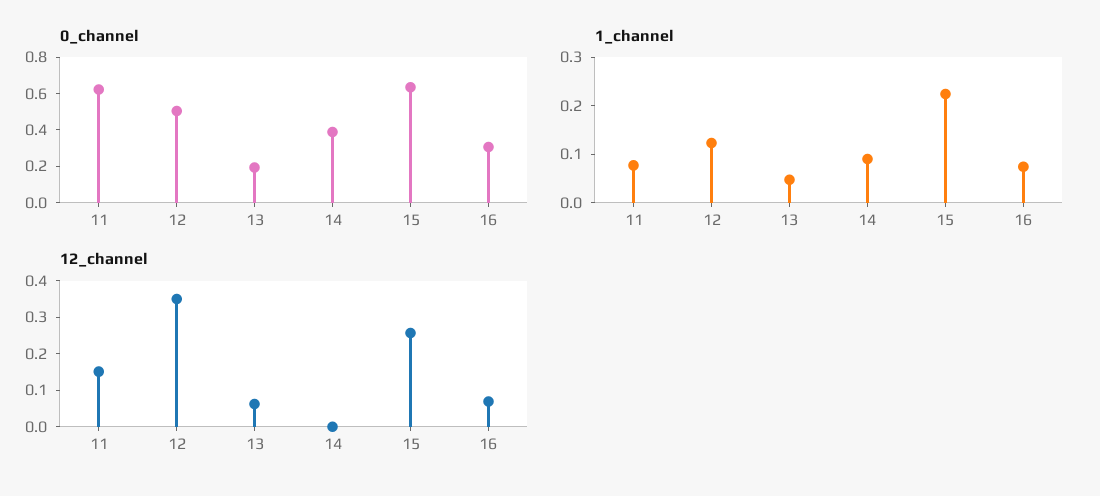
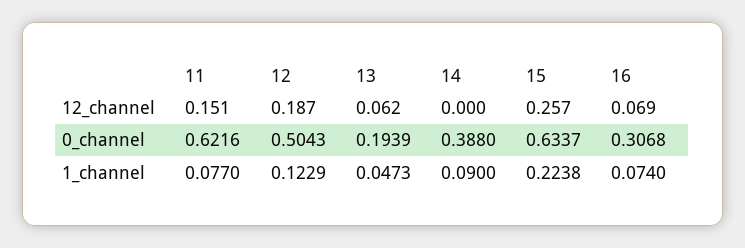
  {
    "0_channel": {
      "11": 0.6216,
      "12": 0.5043,
      "13": 0.1939,
      "14": 0.388,
      "15": 0.6337,
      "16": 0.3068
    },
    "1_channel": {
      "11": 0.077,
      "12": 0.1229,
      "13": 0.0473,
      "14": 0.09,
      "15": 0.2238,
      "16": 0.074
    },
    "12_channel": {
      "11": 0.151,
-     "12": 0.35,
+     "12": 0.187,
      "13": 0.062,
      "14": 0,
      "15": 0.257,
      "16": 0.069
    }
  }

